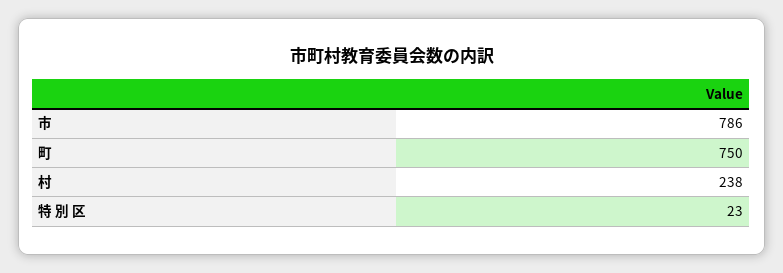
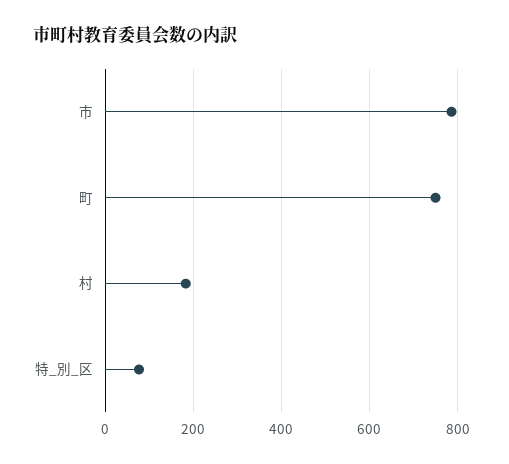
  {
    "市": 786,
    "町": 750,
-   "村": 238,
+   "村": 180,
-   "特 別 区": 23
+   "特 別 区": 80
  }

